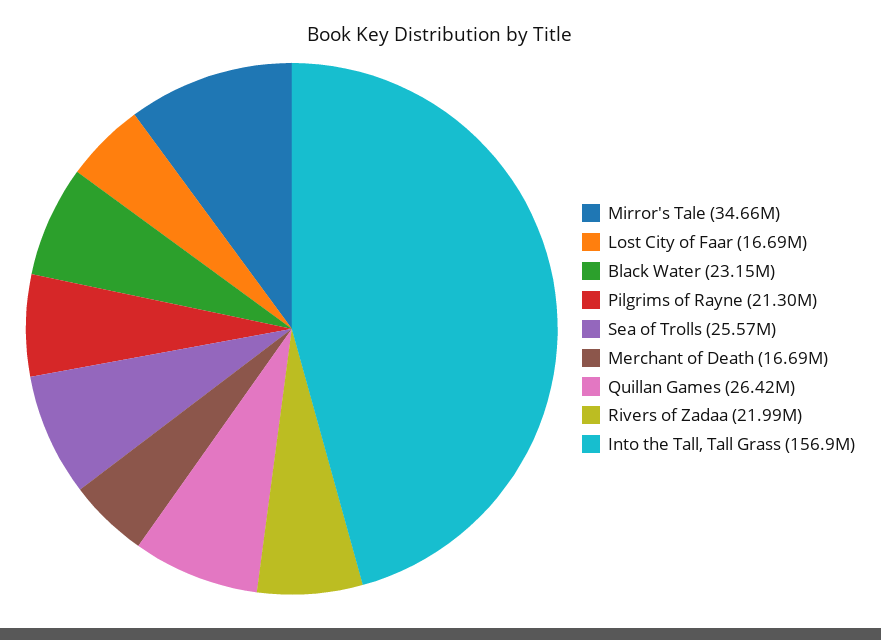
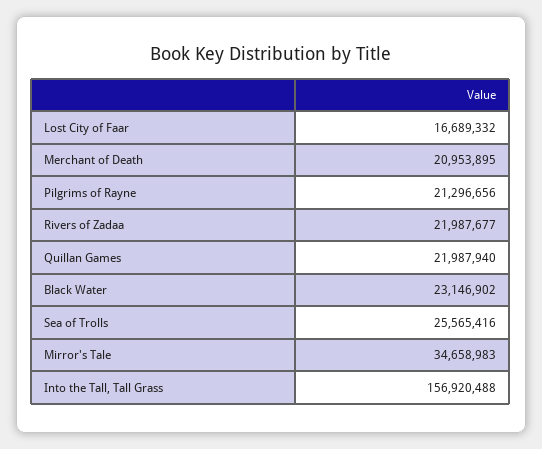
  {
    "Mirror's Tale": 34658983,
    "Lost City of Faar": 16689332,
    "Black Water": 23146902,
    "Pilgrims of Rayne": 21296656,
    "Sea of Trolls": 25565416,
-   "Merchant of Death": 16690000,
+   "Merchant of Death": 20953895,
-   "Quillan Games": 26420000,
+   "Quillan Games": 21987940,
    "Rivers of Zadaa": 21987677,
    "Into the Tall, Tall Grass": 156920488
  }

